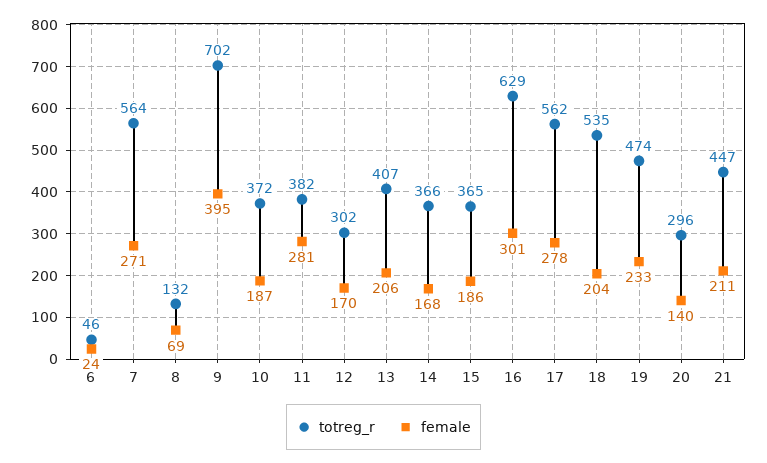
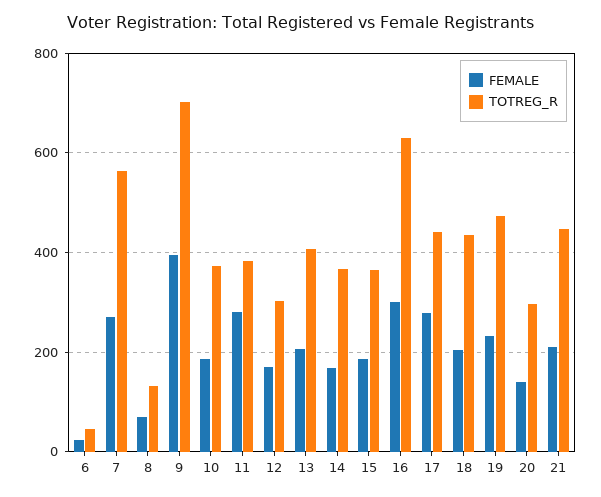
  {
    "totreg_r": {
      "6": 46,
      "7": 564,
      "8": 132,
      "9": 702,
      "10": 372,
      "11": 382,
      "12": 302,
      "13": 407,
      "14": 366,
      "15": 365,
      "16": 629,
-     "17": 562,
+     "17": 440,
-     "18": 535,
+     "18": 440,
      "19": 474,
      "20": 296,
      "21": 447
    },
    "female": {
      "6": 24,
      "7": 271,
      "8": 69,
      "9": 395,
      "10": 187,
      "11": 281,
      "12": 170,
      "13": 206,
      "14": 168,
      "15": 186,
      "16": 301,
      "17": 278,
      "18": 204,
      "19": 233,
      "20": 140,
      "21": 211
    }
  }

